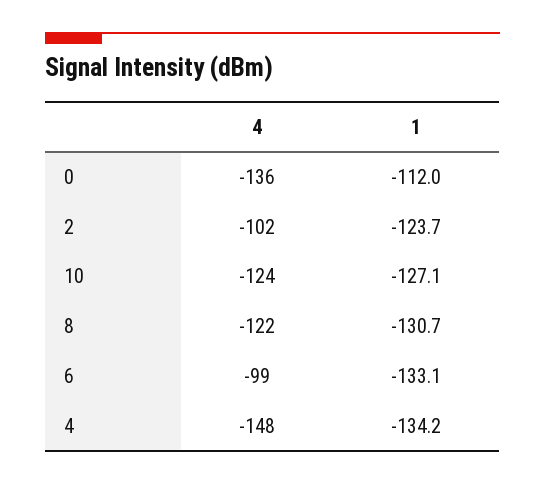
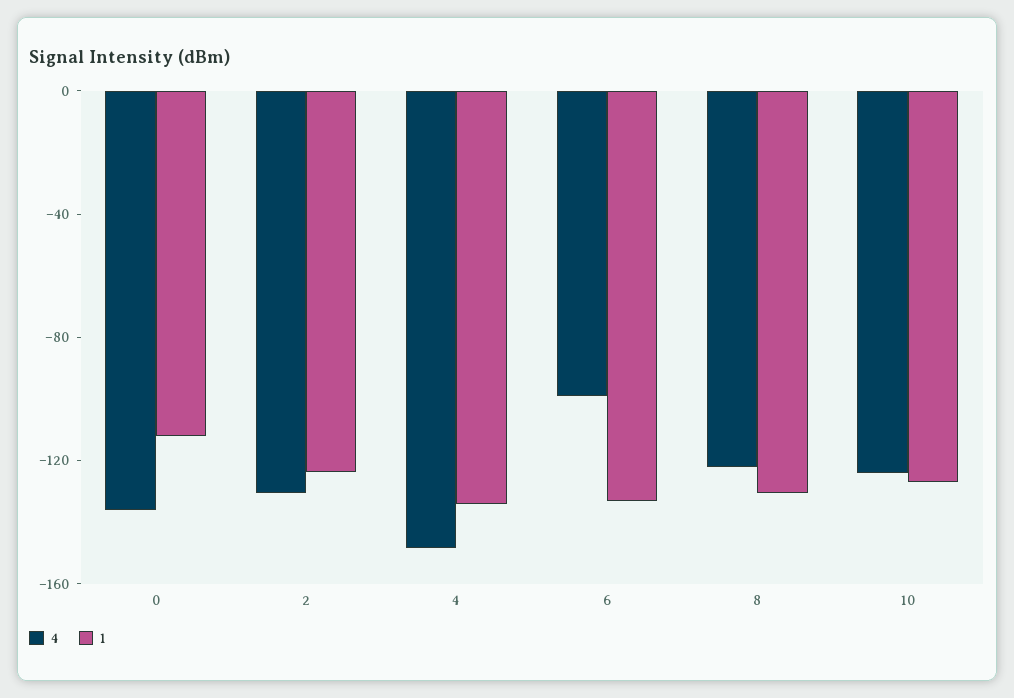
  {
    "4": {
      "0": -136,
-     "2": -102,
+     "2": -130,
      "10": -124,
      "8": -122,
      "6": -99,
      "4": -148
    },
    "1": {
      "0": -112,
      "2": -123.7,
      "10": -127.1,
      "8": -130.7,
      "6": -133.1,
      "4": -134.2
    }
  }

